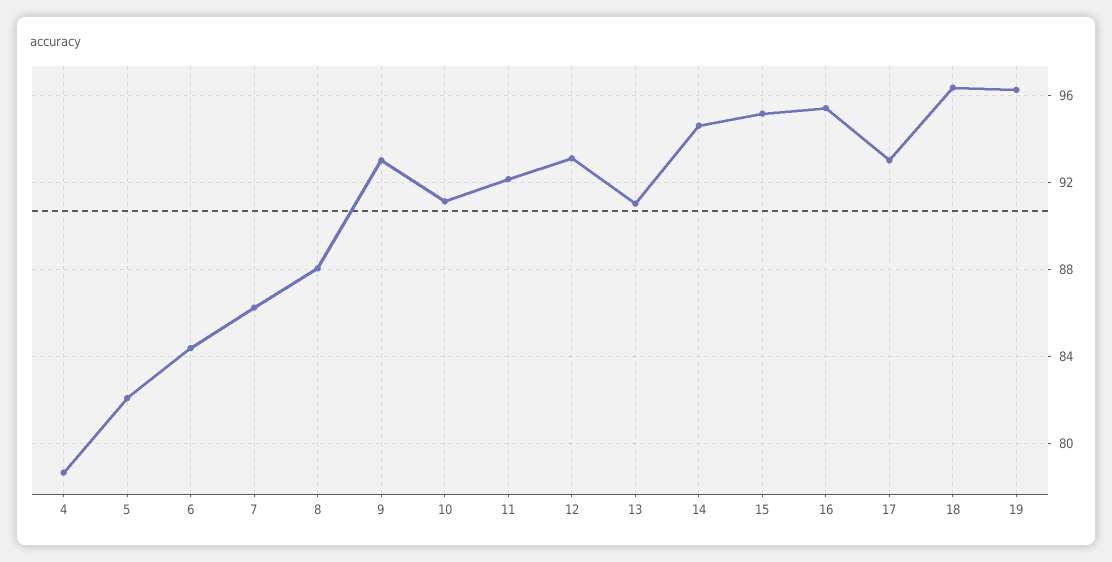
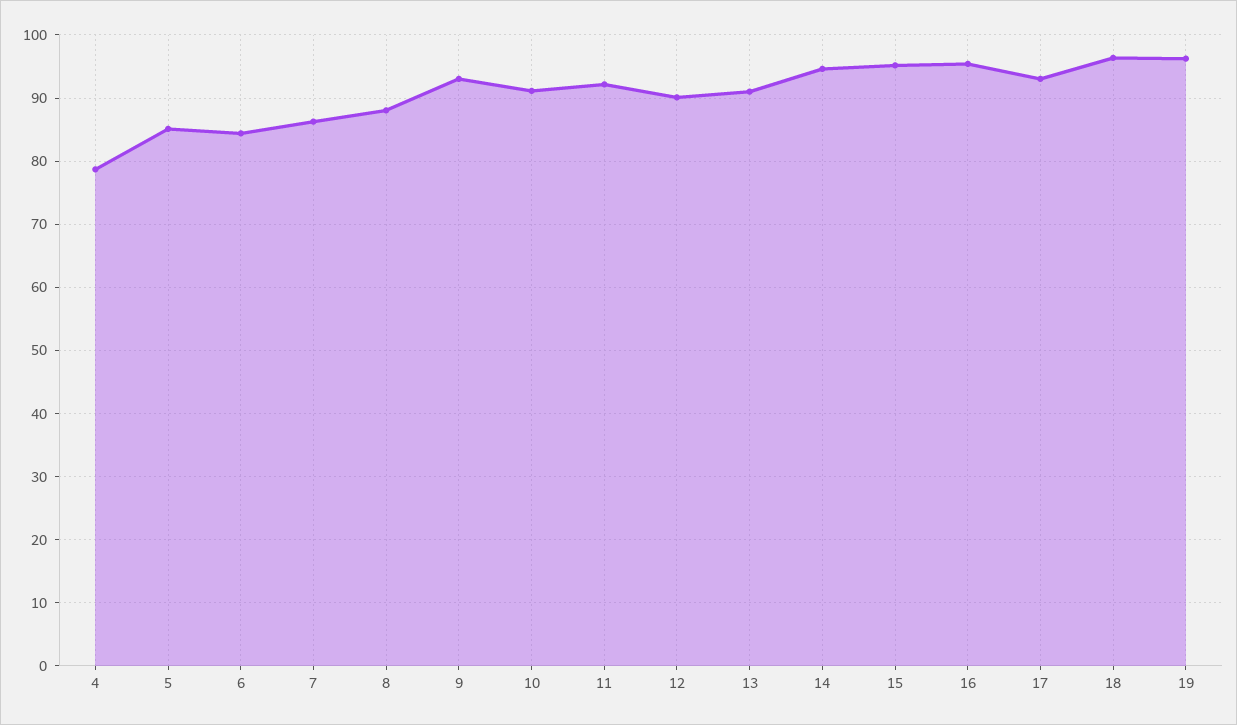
  {
    "4": 78.5,
-   "5": 82,
+   "5": 85,
    "6": 84.5,
    "7": 86.5,
    "8": 88,
    "9": 93,
    "10": 91,
    "11": 92,
-   "12": 93,
+   "12": 90,
    "13": 91,
    "14": 94.5,
    "15": 95,
    "16": 95.5,
    "17": 93,
    "18": 96.5,
    "19": 96.5
  }

